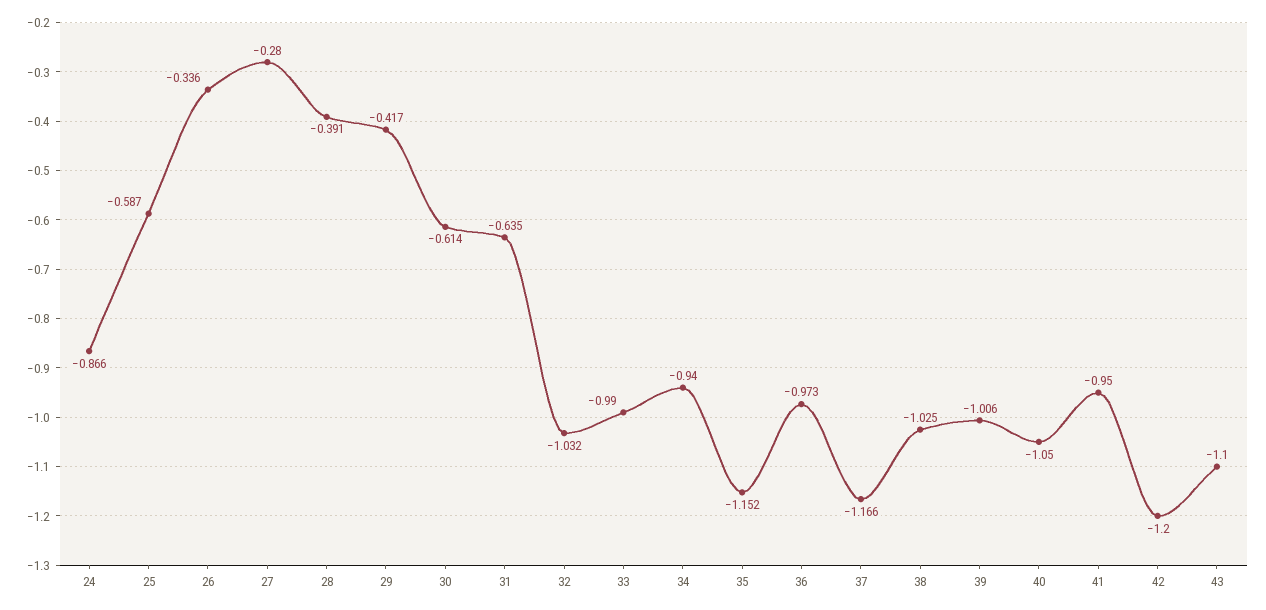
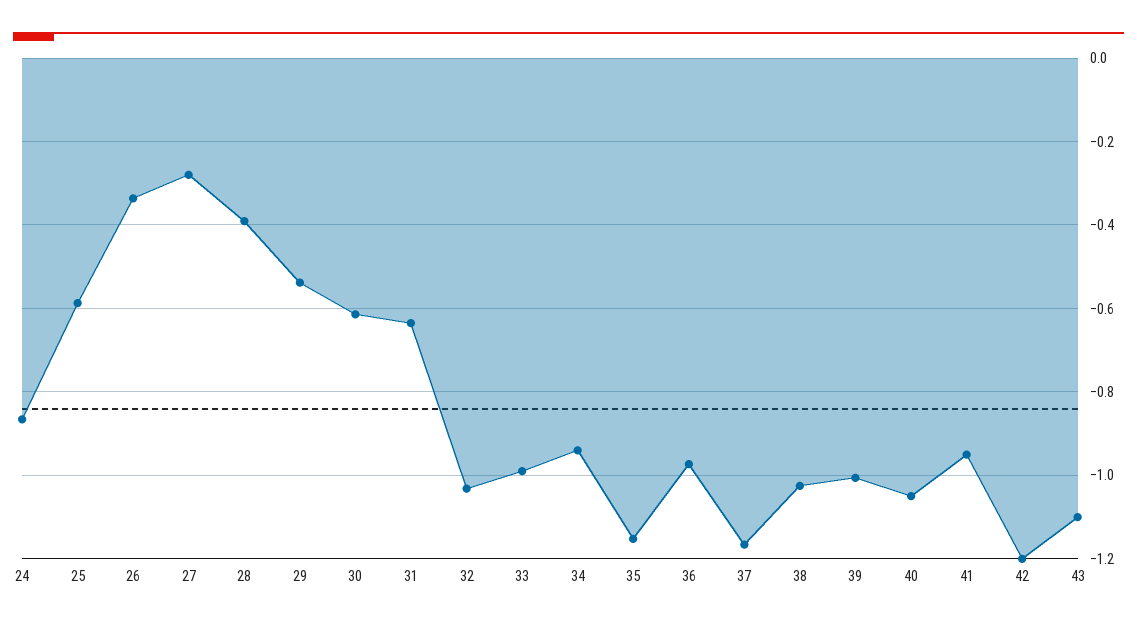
  {
    "24": -0.866,
    "25": -0.587,
    "26": -0.336,
    "27": -0.28,
    "28": -0.391,
-   "29": -0.417,
+   "29": -0.54,
    "30": -0.614,
    "31": -0.635,
    "32": -1.032,
    "33": -0.99,
    "34": -0.94,
    "35": -1.152,
    "36": -0.973,
    "37": -1.166,
    "38": -1.025,
    "39": -1.006,
    "40": -1.05,
    "41": -0.95,
    "42": -1.2,
    "43": -1.1
  }

